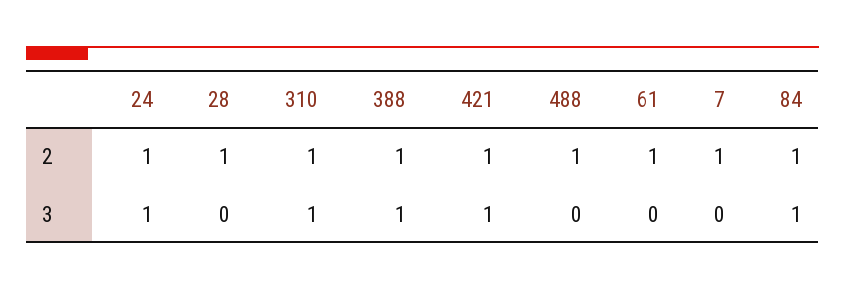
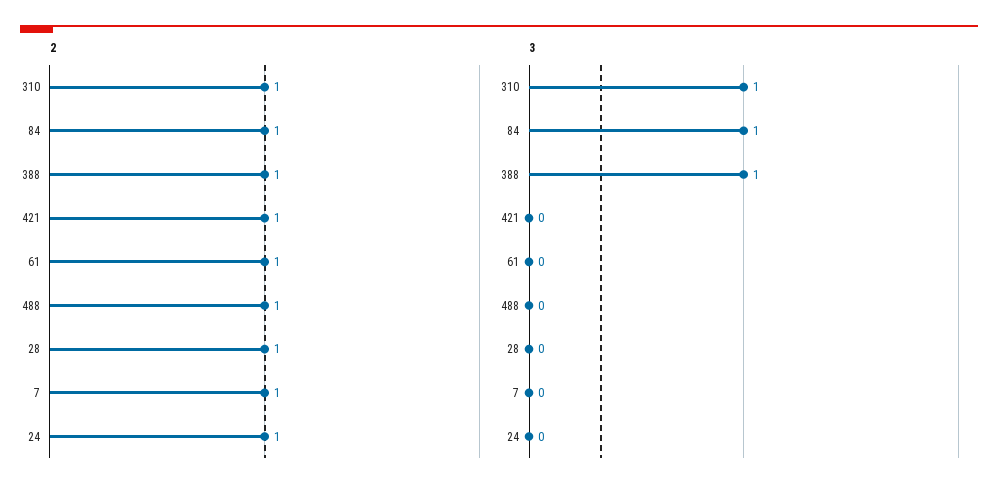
  {
    "2": {
      "24": 1,
      "28": 1,
      "310": 1,
      "388": 1,
      "421": 1,
      "488": 1,
      "61": 1,
      "7": 1,
      "84": 1
    },
    "3": {
-     "24": 1,
+     "24": 0,
      "28": 0,
      "310": 1,
      "388": 1,
-     "421": 1,
+     "421": 0,
      "488": 0,
      "61": 0,
      "7": 0,
      "84": 1
    }
  }

